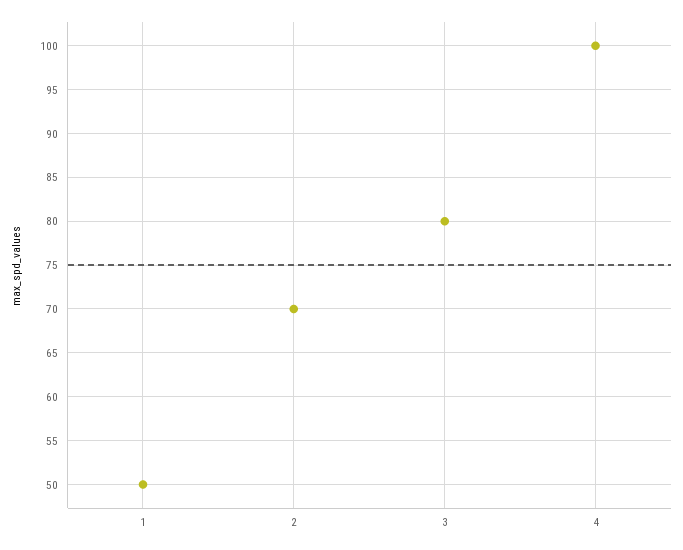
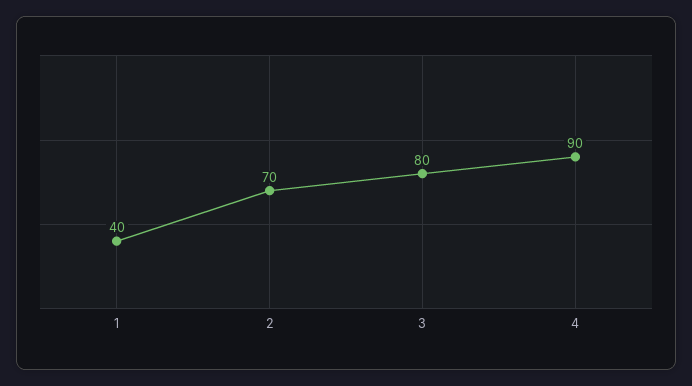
  {
-   "1": 50,
+   "1": 40,
    "2": 70,
    "3": 80,
-   "4": 100
+   "4": 90
  }

